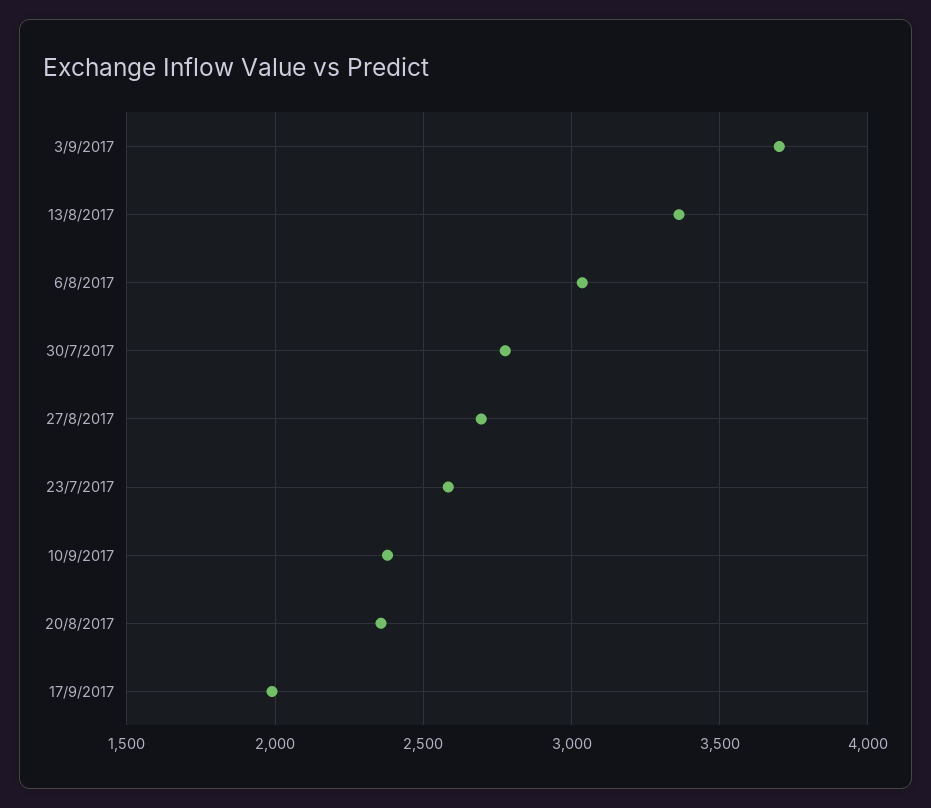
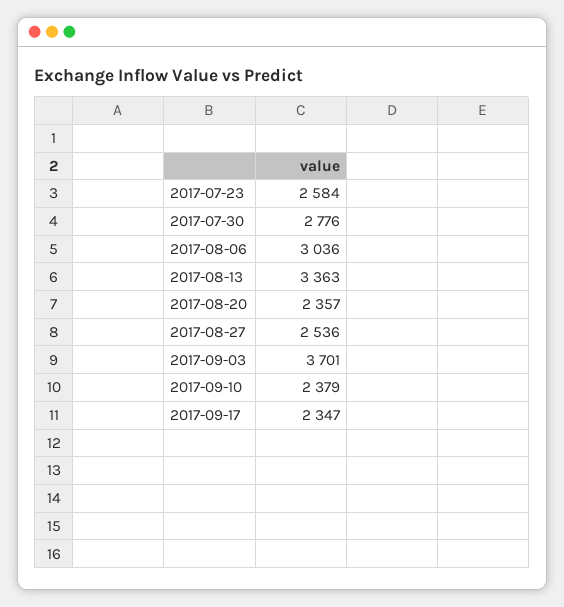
  {
    "3/9/2017": 3701,
    "13/8/2017": 3363,
    "6/8/2017": 3036,
    "30/7/2017": 2776,
-   "27/8/2017": 2700,
+   "27/8/2017": 2536,
    "23/7/2017": 2584,
    "10/9/2017": 2379,
    "20/8/2017": 2357,
-   "17/9/2017": 2000
+   "17/9/2017": 2347
  }

